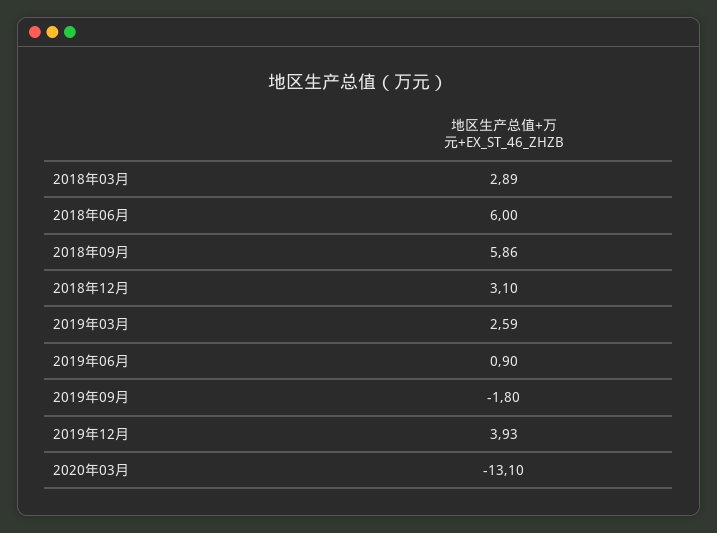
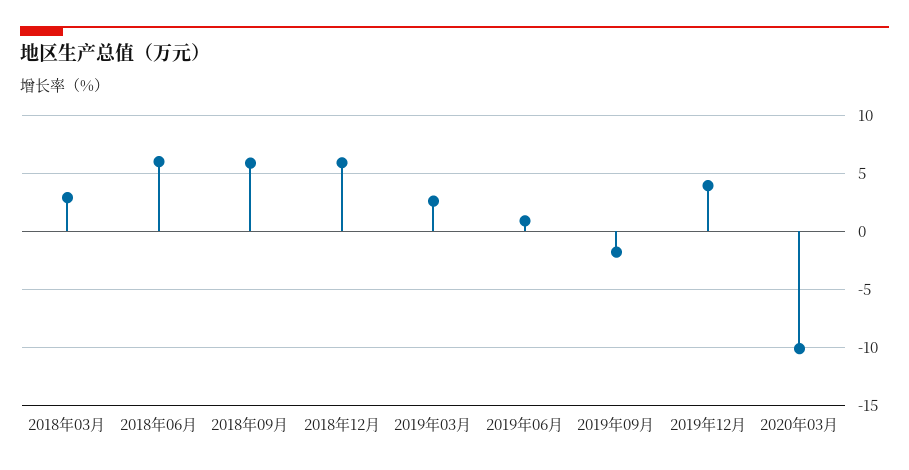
  {
    "2018年03月": 2.89,
    "2018年06月": 6,
    "2018年09月": 5.86,
-   "2018年12月": 3.1,
+   "2018年12月": 6,
    "2019年03月": 2.59,
    "2019年06月": 0.9,
    "2019年09月": -1.8,
    "2019年12月": 3.93,
-   "2020年03月": -13.1
+   "2020年03月": -10
  }

